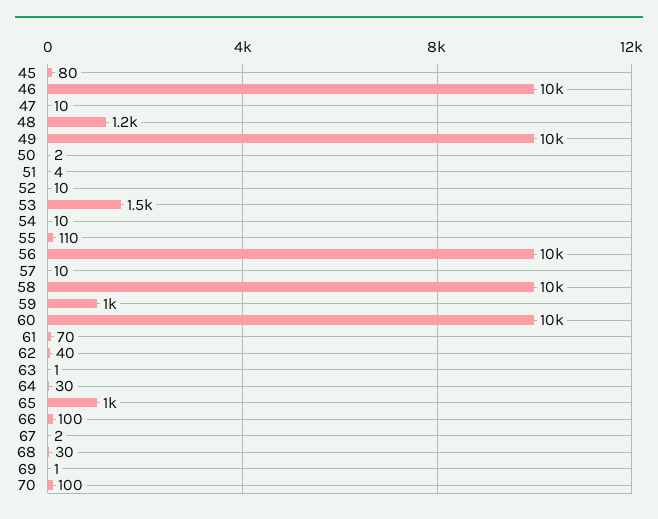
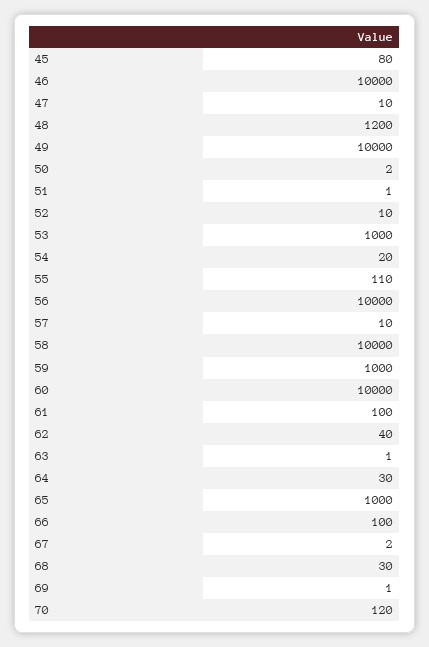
  {
    "45": 80,
    "46": 10000,
    "47": 10,
    "48": 1200,
    "49": 10000,
    "50": 2,
-   "51": 4,
+   "51": 1,
    "52": 10,
-   "53": 1500,
+   "53": 1000,
-   "54": 10,
+   "54": 20,
    "55": 110,
    "56": 10000,
    "57": 10,
    "58": 10000,
    "59": 1000,
    "60": 10000,
-   "61": 70,
+   "61": 100,
    "62": 40,
    "63": 1,
    "64": 30,
    "65": 1000,
    "66": 100,
    "67": 2,
    "68": 30,
    "69": 1,
-   "70": 100
+   "70": 120
  }

